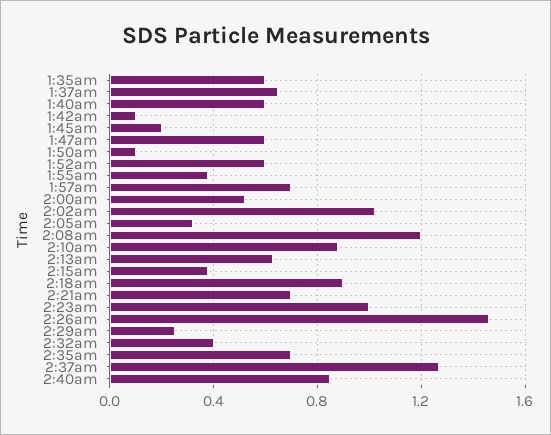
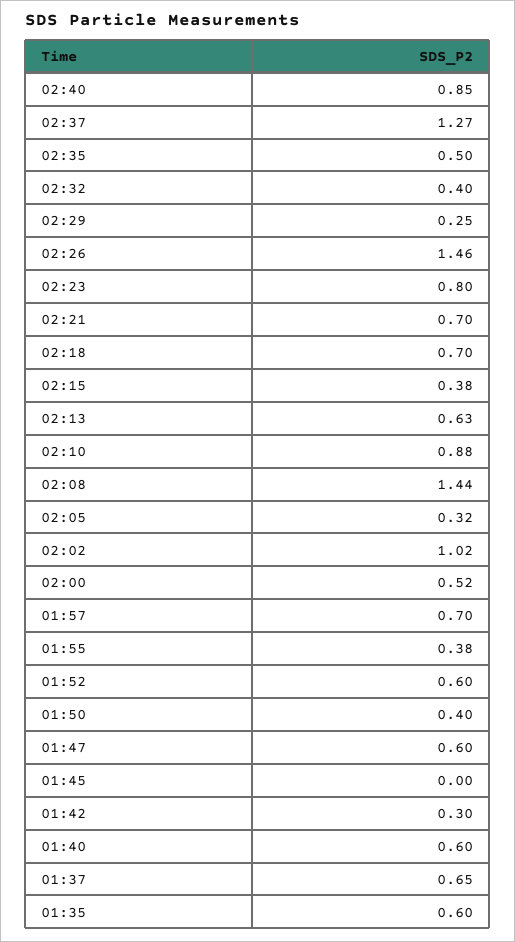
  {
    "1:35am": 0.6,
    "1:37am": 0.65,
    "1:40am": 0.6,
-   "1:42am": 0.1,
+   "1:42am": 0.3,
-   "1:45am": 0.2,
+   "1:45am": 0,
    "1:47am": 0.6,
-   "1:50am": 0.1,
+   "1:50am": 0.4,
    "1:52am": 0.6,
    "1:55am": 0.38,
    "1:57am": 0.7,
    "2:00am": 0.52,
    "2:02am": 1.02,
    "2:05am": 0.32,
-   "2:08am": 1.2,
+   "2:08am": 1.44,
    "2:10am": 0.88,
    "2:13am": 0.63,
    "2:15am": 0.38,
-   "2:18am": 0.9,
+   "2:18am": 0.7,
    "2:21am": 0.7,
-   "2:23am": 1,
+   "2:23am": 0.8,
    "2:26am": 1.46,
    "2:29am": 0.25,
    "2:32am": 0.4,
-   "2:35am": 0.7,
+   "2:35am": 0.5,
    "2:37am": 1.27,
    "2:40am": 0.85
  }

